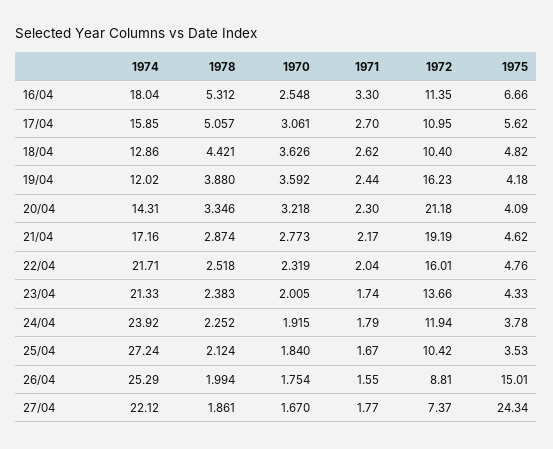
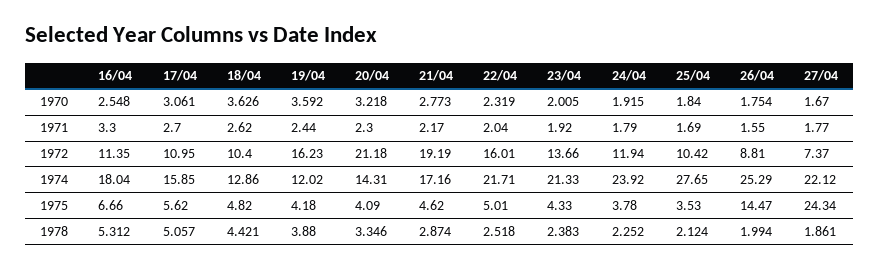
  {
    "1974": {
      "16/04": 18.04,
      "17/04": 15.85,
      "18/04": 12.86,
      "19/04": 12.02,
      "20/04": 14.31,
      "21/04": 17.16,
      "22/04": 21.71,
      "23/04": 21.33,
      "24/04": 23.92,
-     "25/04": 27.24,
+     "25/04": 27.65,
      "26/04": 25.29,
      "27/04": 22.12
    },
    "1978": {
      "16/04": 5.312,
      "17/04": 5.057,
      "18/04": 4.421,
      "19/04": 3.88,
      "20/04": 3.346,
      "21/04": 2.874,
      "22/04": 2.518,
      "23/04": 2.383,
      "24/04": 2.252,
      "25/04": 2.124,
      "26/04": 1.994,
      "27/04": 1.861
    },
    "1970": {
      "16/04": 2.548,
      "17/04": 3.061,
      "18/04": 3.626,
      "19/04": 3.592,
      "20/04": 3.218,
      "21/04": 2.773,
      "22/04": 2.319,
      "23/04": 2.005,
      "24/04": 1.915,
      "25/04": 1.84,
      "26/04": 1.754,
      "27/04": 1.67
    },
    "1971": {
      "16/04": 3.3,
      "17/04": 2.7,
      "18/04": 2.62,
      "19/04": 2.44,
      "20/04": 2.3,
      "21/04": 2.17,
      "22/04": 2.04,
-     "23/04": 1.74,
+     "23/04": 1.92,
      "24/04": 1.79,
-     "25/04": 1.67,
+     "25/04": 1.69,
      "26/04": 1.55,
      "27/04": 1.77
    },
    "1972": {
      "16/04": 11.35,
      "17/04": 10.95,
      "18/04": 10.4,
      "19/04": 16.23,
      "20/04": 21.18,
      "21/04": 19.19,
      "22/04": 16.01,
      "23/04": 13.66,
      "24/04": 11.94,
      "25/04": 10.42,
      "26/04": 8.81,
      "27/04": 7.37
    },
    "1975": {
      "16/04": 6.66,
      "17/04": 5.62,
      "18/04": 4.82,
      "19/04": 4.18,
      "20/04": 4.09,
      "21/04": 4.62,
-     "22/04": 4.76,
+     "22/04": 5.01,
      "23/04": 4.33,
      "24/04": 3.78,
      "25/04": 3.53,
-     "26/04": 15.01,
+     "26/04": 14.47,
      "27/04": 24.34
    }
  }

